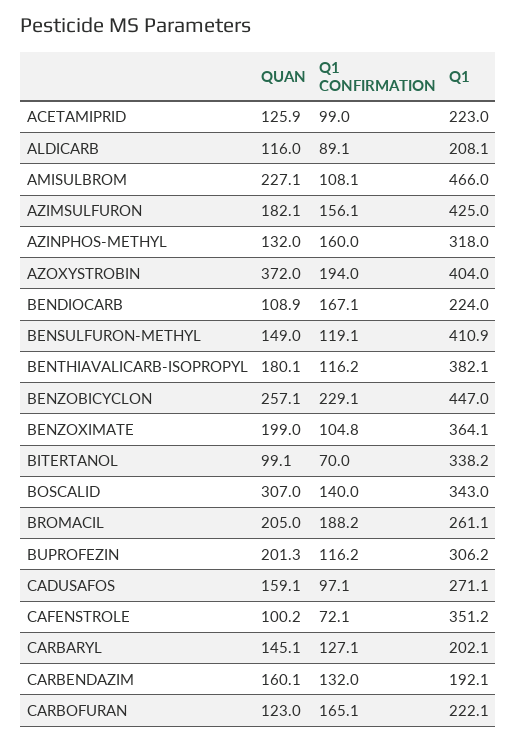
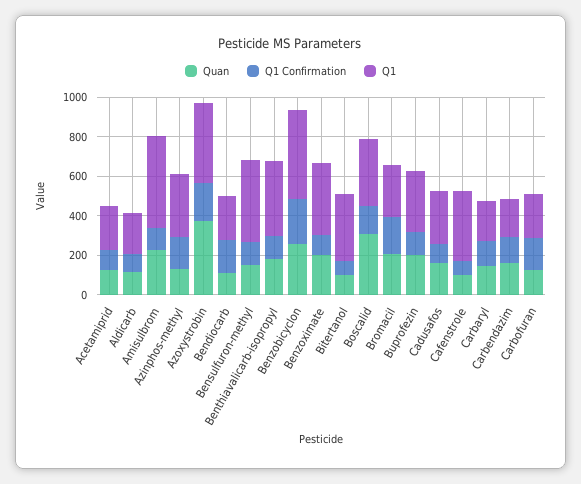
  {
    "QUAN": {
      "ACETAMIPRID": 125.9,
      "ALDICARB": 116,
      "AMISULBROM": 227.1,
-     "AZIMSULFURON": 182.1,
      "AZINPHOS-METHYL": 132,
      "AZOXYSTROBIN": 372,
      "BENDIOCARB": 108.9,
      "BENSULFURON-METHYL": 149,
      "BENTHIAVALICARB-ISOPROPYL": 180.1,
      "BENZOBICYCLON": 257.1,
      "BENZOXIMATE": 199,
      "BITERTANOL": 99.1,
      "BOSCALID": 307,
      "BROMACIL": 205,
      "BUPROFEZIN": 201.3,
      "CADUSAFOS": 159.1,
      "CAFENSTROLE": 100.2,
      "CARBARYL": 145.1,
      "CARBENDAZIM": 160.1,
      "CARBOFURAN": 123
    },
    "Q1 CONFIRMATION": {
      "ACETAMIPRID": 99,
      "ALDICARB": 89.1,
      "AMISULBROM": 108.1,
-     "AZIMSULFURON": 156.1,
      "AZINPHOS-METHYL": 160,
      "AZOXYSTROBIN": 194,
      "BENDIOCARB": 167.1,
      "BENSULFURON-METHYL": 119.1,
      "BENTHIAVALICARB-ISOPROPYL": 116.2,
      "BENZOBICYCLON": 229.1,
      "BENZOXIMATE": 104.8,
      "BITERTANOL": 70,
      "BOSCALID": 140,
      "BROMACIL": 188.2,
      "BUPROFEZIN": 116.2,
      "CADUSAFOS": 97.1,
      "CAFENSTROLE": 72.1,
      "CARBARYL": 127.1,
      "CARBENDAZIM": 132,
      "CARBOFURAN": 165.1
    },
    "Q1": {
      "ACETAMIPRID": 223,
      "ALDICARB": 208.1,
      "AMISULBROM": 466,
-     "AZIMSULFURON": 425,
      "AZINPHOS-METHYL": 318,
      "AZOXYSTROBIN": 404,
      "BENDIOCARB": 224,
      "BENSULFURON-METHYL": 410.9,
      "BENTHIAVALICARB-ISOPROPYL": 382.1,
      "BENZOBICYCLON": 447,
      "BENZOXIMATE": 364.1,
      "BITERTANOL": 338.2,
      "BOSCALID": 343,
      "BROMACIL": 261.1,
      "BUPROFEZIN": 306.2,
      "CADUSAFOS": 271.1,
      "CAFENSTROLE": 351.2,
      "CARBARYL": 202.1,
      "CARBENDAZIM": 192.1,
      "CARBOFURAN": 222.1
    }
  }

